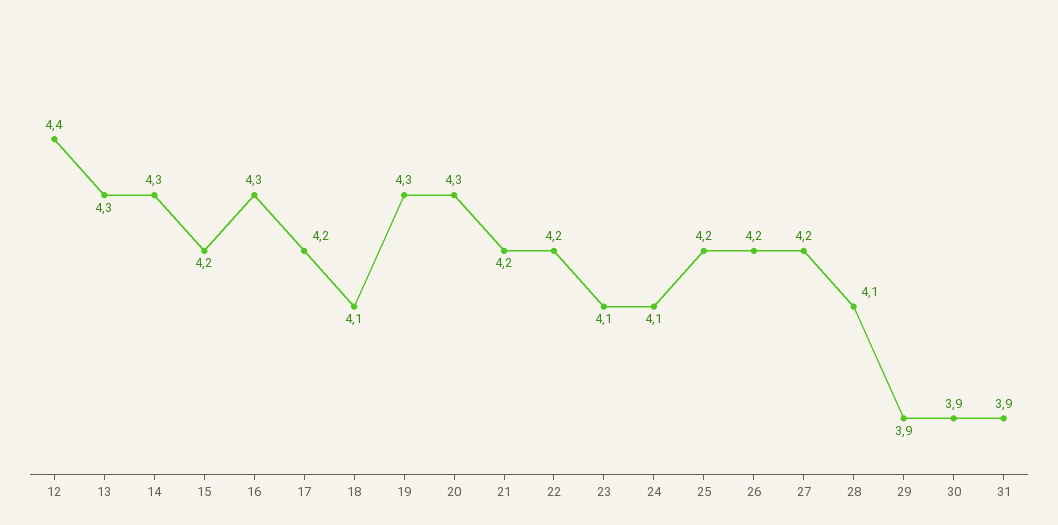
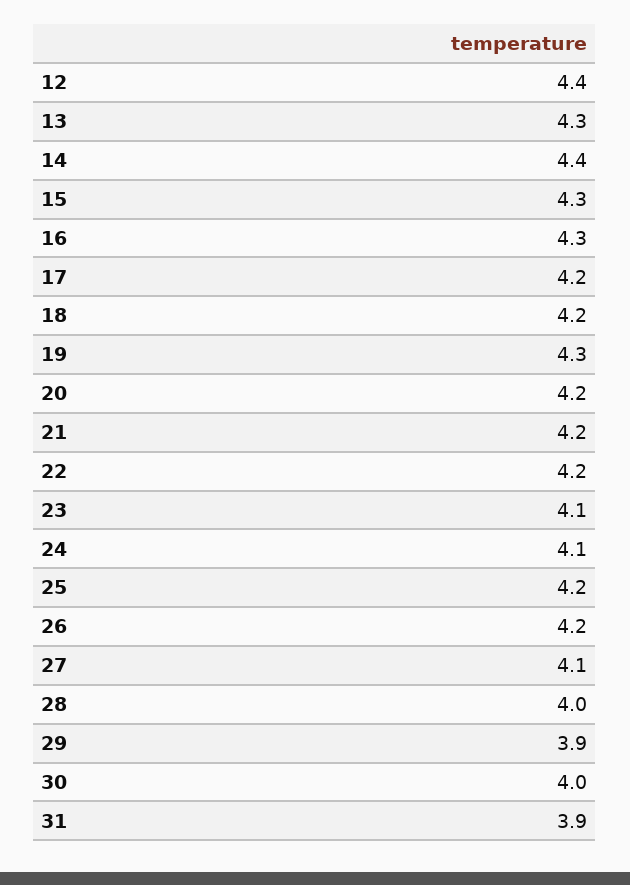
  {
    "12": 4.4,
    "13": 4.3,
-   "14": 4.3,
+   "14": 4.4,
-   "15": 4.2,
+   "15": 4.3,
    "16": 4.3,
    "17": 4.2,
-   "18": 4.1,
+   "18": 4.2,
    "19": 4.3,
-   "20": 4.3,
+   "20": 4.2,
    "21": 4.2,
    "22": 4.2,
    "23": 4.1,
    "24": 4.1,
    "25": 4.2,
    "26": 4.2,
-   "27": 4.2,
+   "27": 4.1,
-   "28": 4.1,
+   "28": 4,
    "29": 3.9,
-   "30": 3.9,
+   "30": 4,
    "31": 3.9
  }

